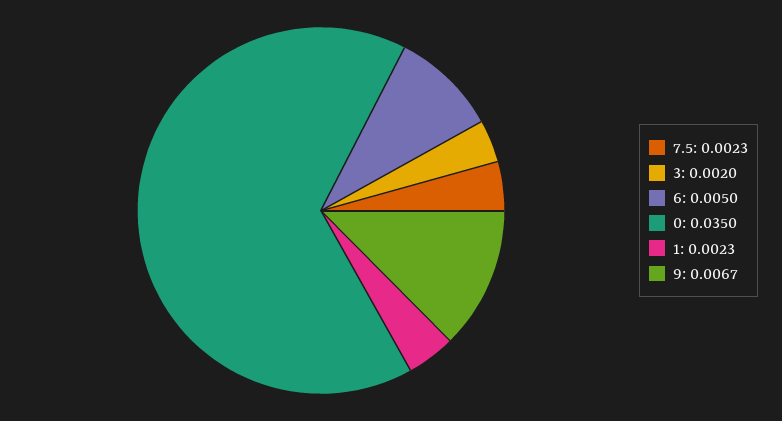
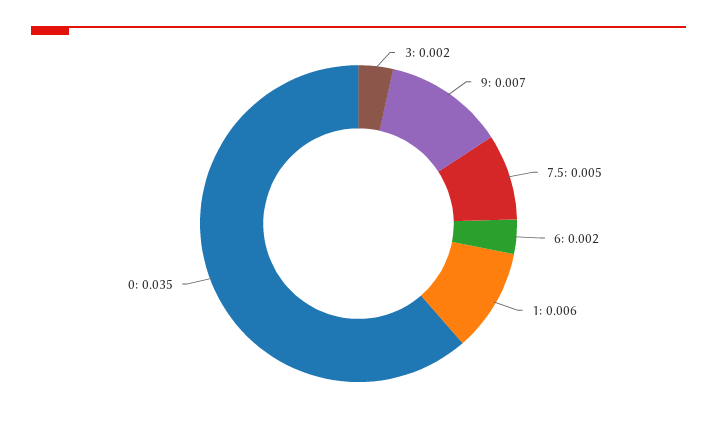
  {
-   "7.5": 0.0023,
+   "7.5": 0.005,
    "3": 0.002,
-   "6": 0.005,
+   "6": 0.002,
    "0": 0.035,
-   "1": 0.0023,
+   "1": 0.006,
    "9": 0.0067
  }

